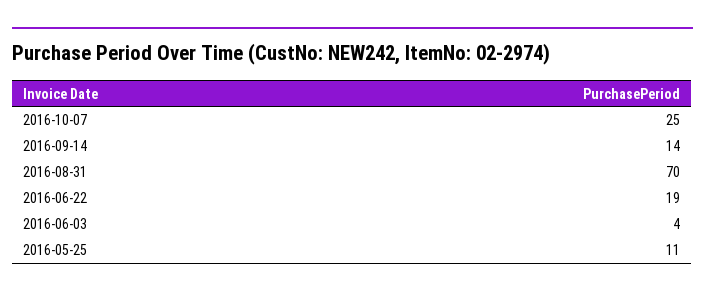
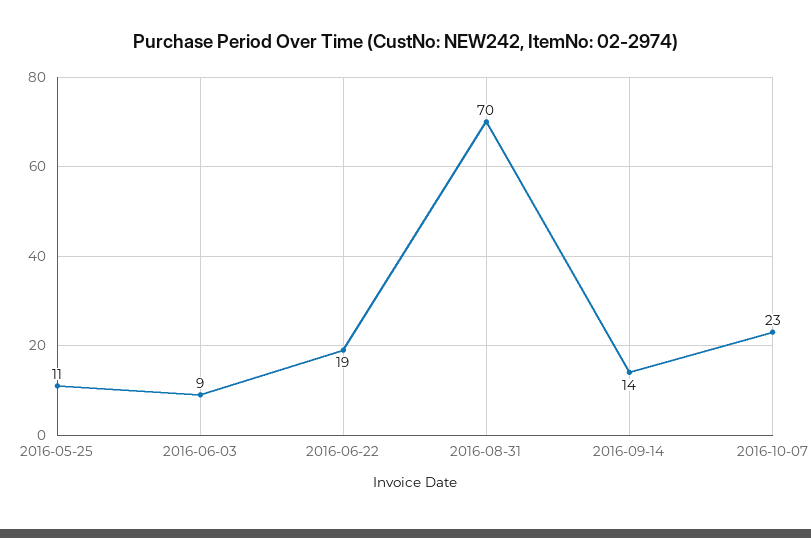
  {
-   "2016-10-07": 25,
+   "2016-10-07": 23,
    "2016-09-14": 14,
    "2016-08-31": 70,
    "2016-06-22": 19,
-   "2016-06-03": 4,
+   "2016-06-03": 9,
    "2016-05-25": 11
  }

